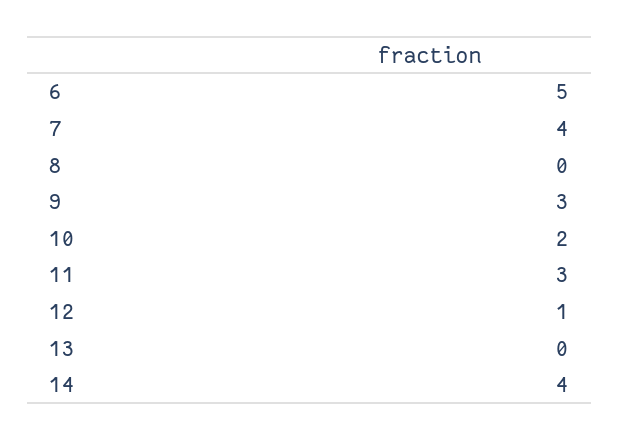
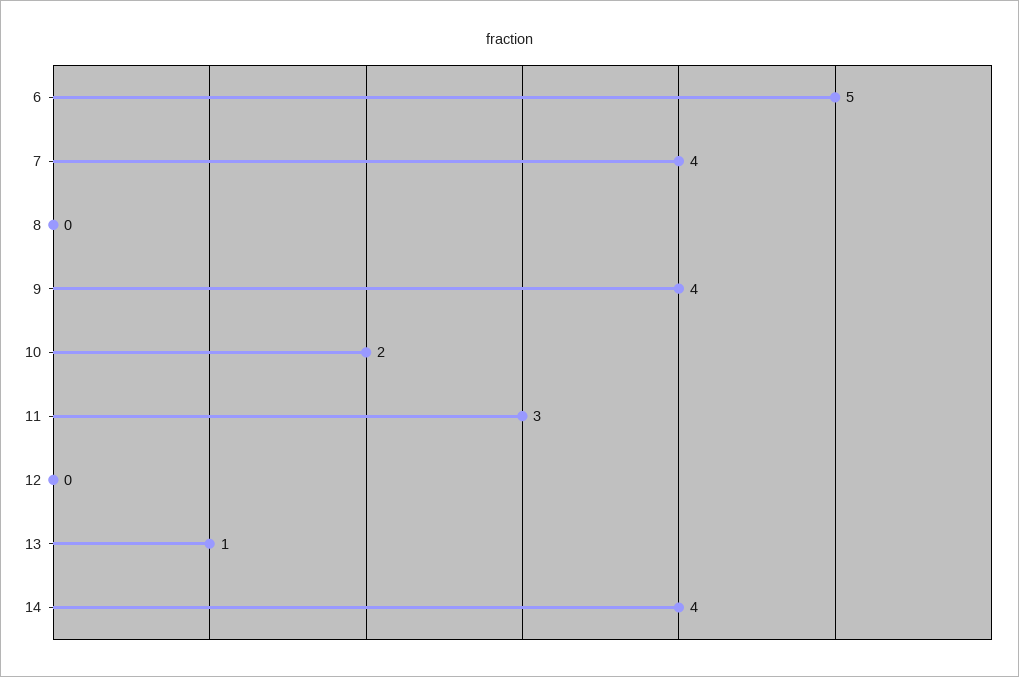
  {
    "6": 5,
    "7": 4,
    "8": 0,
-   "9": 3,
+   "9": 4,
    "10": 2,
    "11": 3,
-   "12": 1,
+   "12": 0,
-   "13": 0,
+   "13": 1,
    "14": 4
  }

